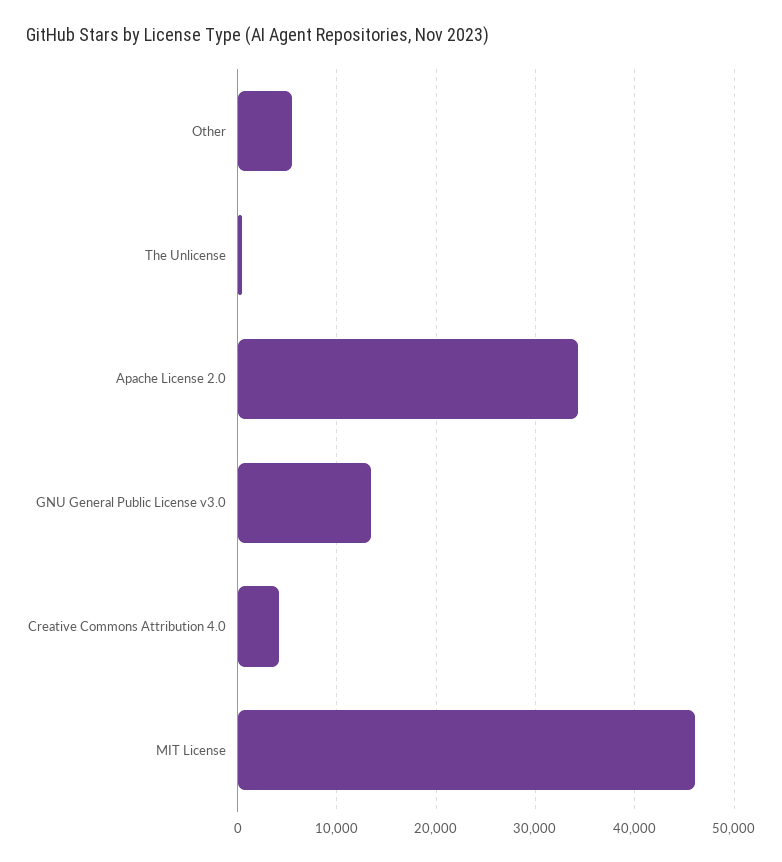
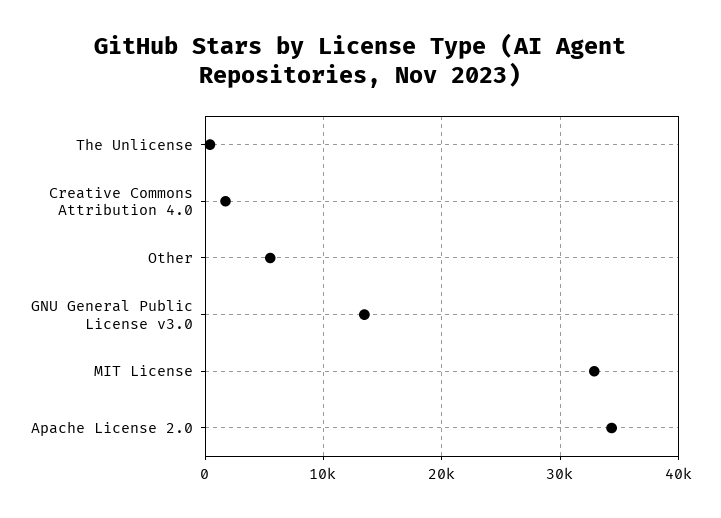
  {
    "Other": 6000,
    "The Unlicense": 0,
    "Apache License 2.0": 34000,
    "GNU General Public License v3.0": 13000,
-   "Creative Commons Attribution 4.0": 4000,
+   "Creative Commons Attribution 4.0": 2000,
-   "MIT License": 46000
+   "MIT License": 33000
  }

